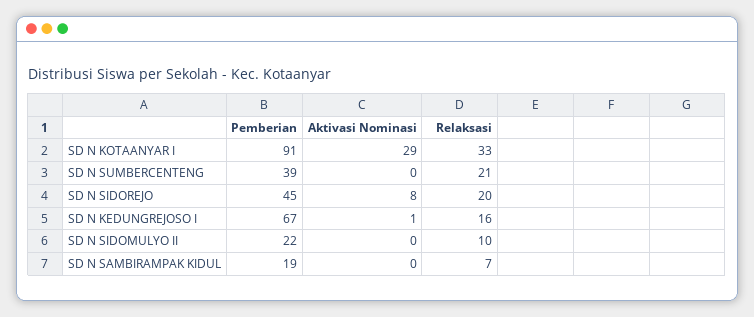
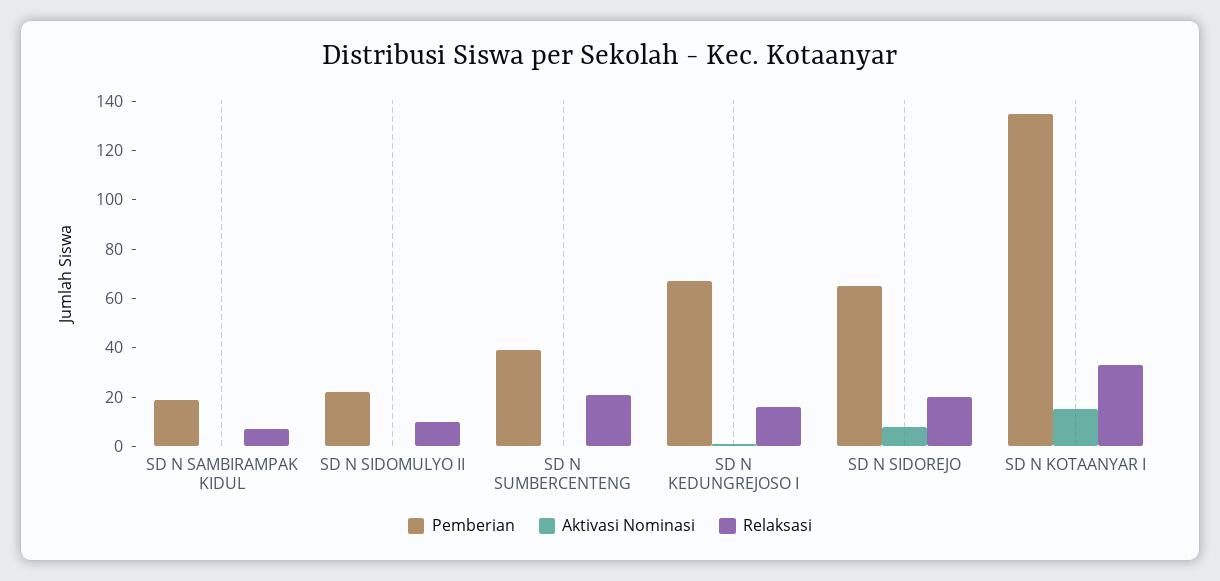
  {
    "Pemberian": {
-     "SD N KOTAANYAR I": 91,
+     "SD N KOTAANYAR I": 135,
      "SD N SUMBERCENTENG": 39,
-     "SD N SIDOREJO": 45,
+     "SD N SIDOREJO": 65,
      "SD N KEDUNGREJOSO I": 67,
      "SD N SIDOMULYO II": 22,
      "SD N SAMBIRAMPAK KIDUL": 19
    },
    "Aktivasi Nominasi": {
-     "SD N KOTAANYAR I": 29,
+     "SD N KOTAANYAR I": 15,
      "SD N SUMBERCENTENG": 0,
      "SD N SIDOREJO": 8,
      "SD N KEDUNGREJOSO I": 1,
      "SD N SIDOMULYO II": 0,
      "SD N SAMBIRAMPAK KIDUL": 0
    },
    "Relaksasi": {
      "SD N KOTAANYAR I": 33,
      "SD N SUMBERCENTENG": 21,
      "SD N SIDOREJO": 20,
      "SD N KEDUNGREJOSO I": 16,
      "SD N SIDOMULYO II": 10,
      "SD N SAMBIRAMPAK KIDUL": 7
    }
  }

